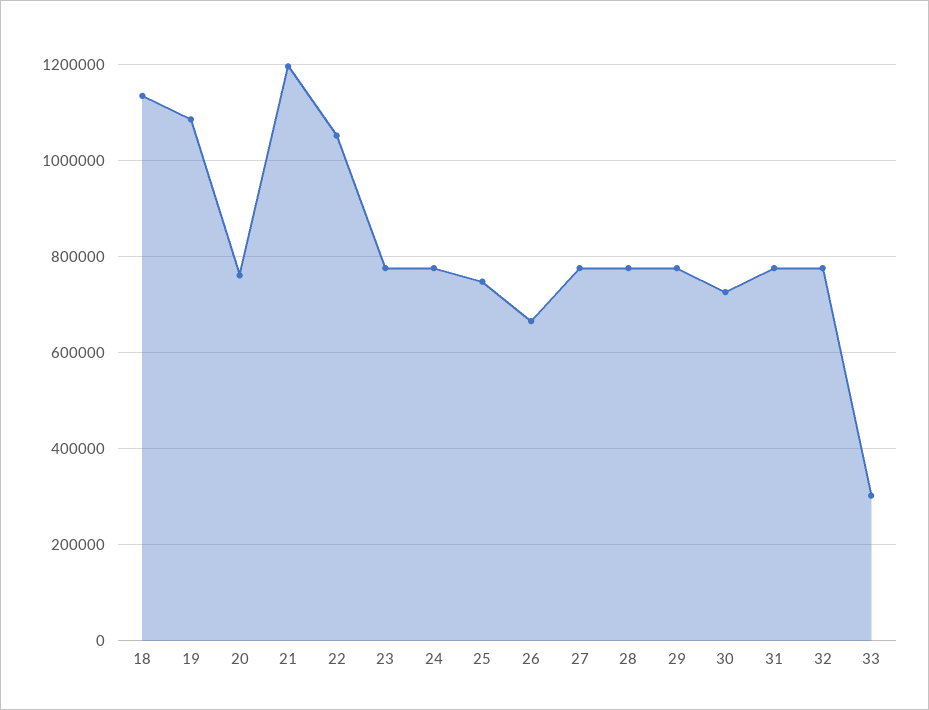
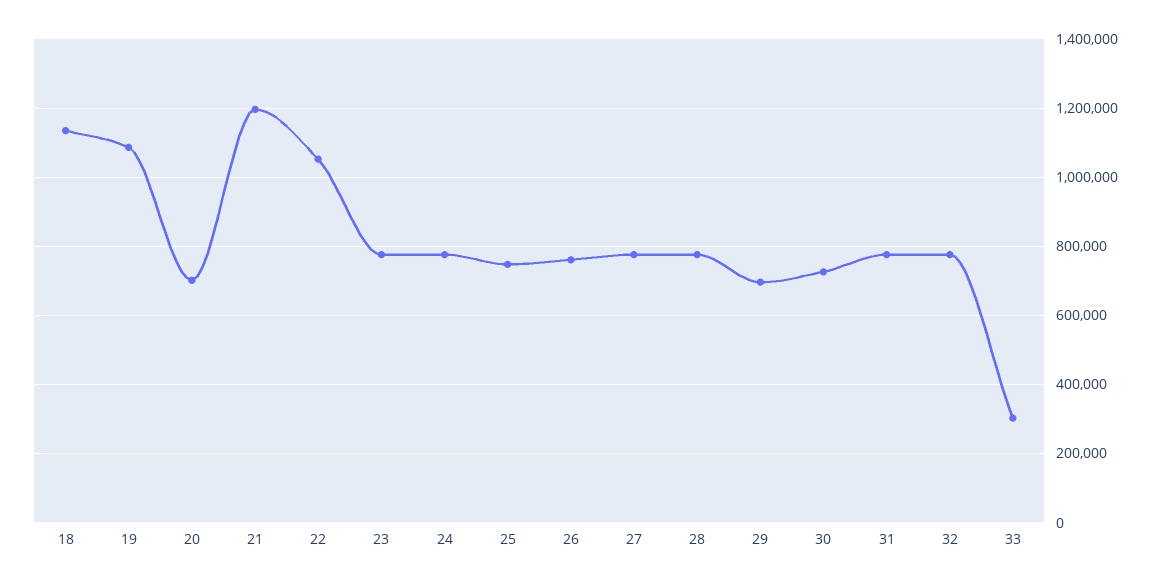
  {
    "18": 1140000,
    "19": 1080000,
-   "20": 760000,
+   "20": 700000,
    "21": 1200000,
    "22": 1060000,
    "23": 780000,
    "24": 780000,
    "25": 740000,
-   "26": 660000,
+   "26": 760000,
    "27": 780000,
    "28": 780000,
-   "29": 780000,
+   "29": 700000,
    "30": 720000,
    "31": 780000,
    "32": 780000,
    "33": 300000
  }

